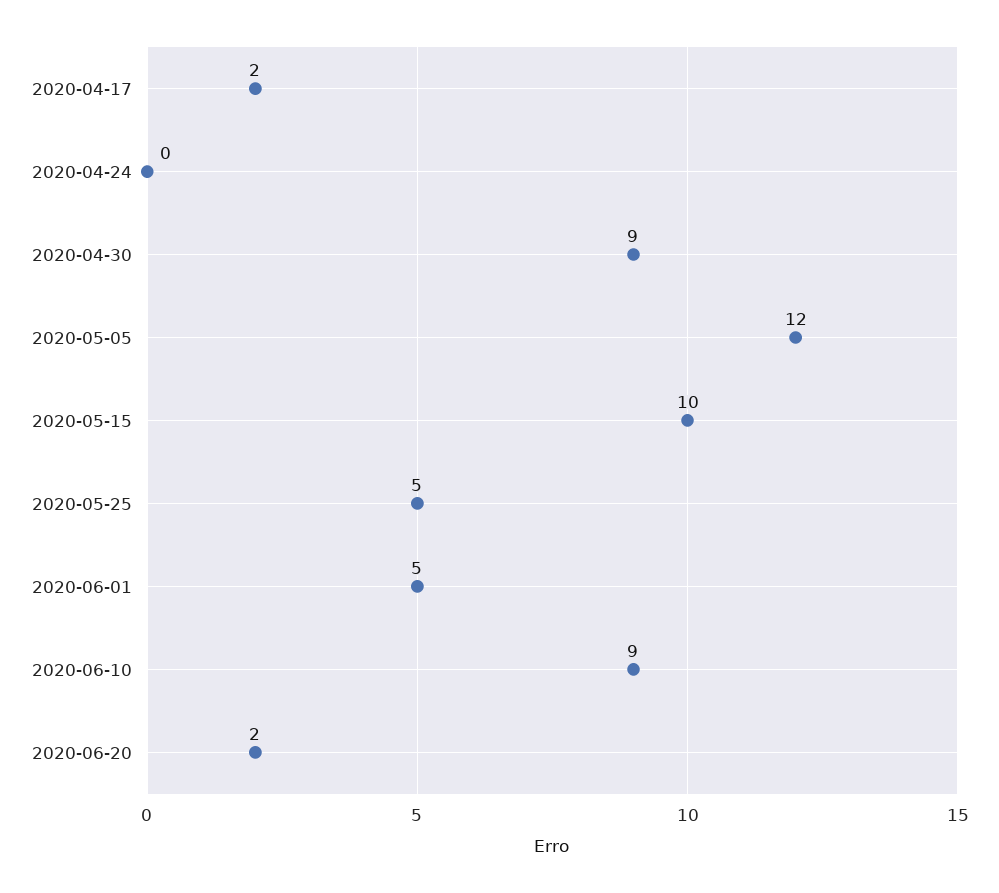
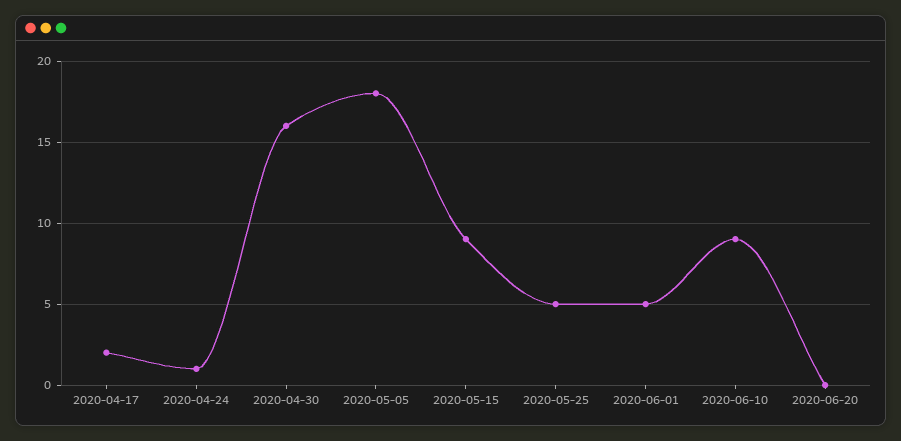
  {
    "2020-04-17": 2,
-   "2020-04-24": 0,
+   "2020-04-24": 1,
-   "2020-04-30": 9,
+   "2020-04-30": 16,
-   "2020-05-05": 12,
+   "2020-05-05": 18,
-   "2020-05-15": 10,
+   "2020-05-15": 9,
    "2020-05-25": 5,
    "2020-06-01": 5,
    "2020-06-10": 9,
-   "2020-06-20": 2
+   "2020-06-20": 0
  }

